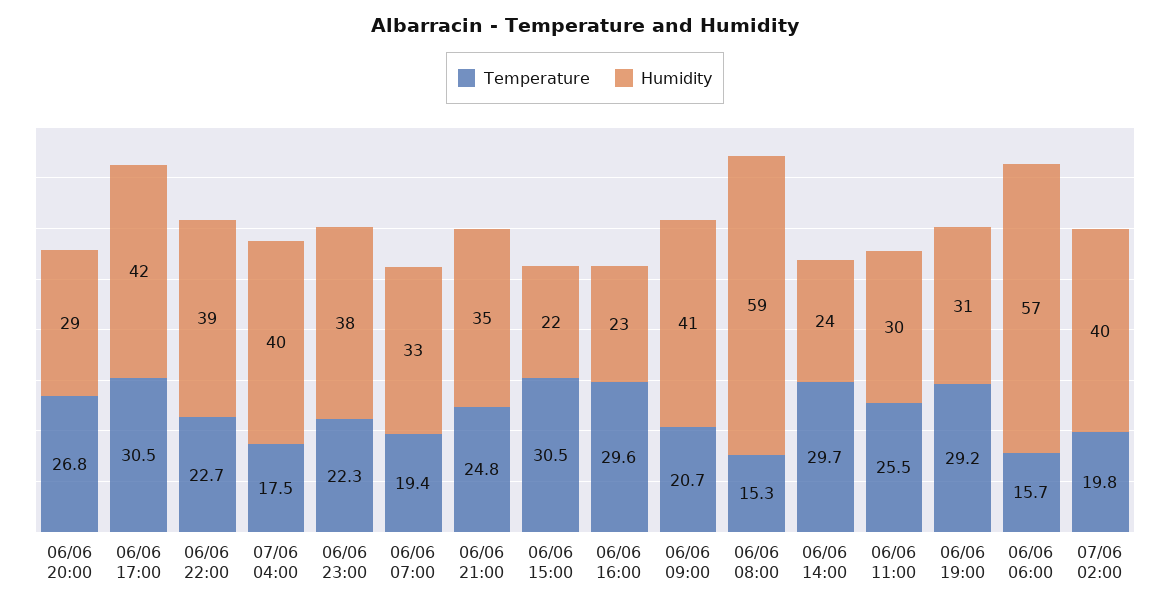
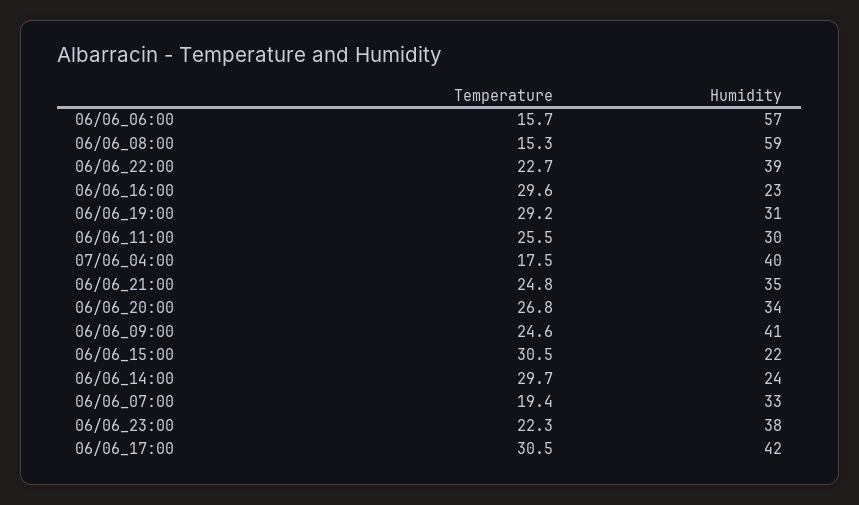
  {
    "Temperature": {
      "06/06 20:00": 26.8,
      "06/06 17:00": 30.5,
      "06/06 22:00": 22.7,
      "07/06 04:00": 17.5,
      "06/06 23:00": 22.3,
      "06/06 07:00": 19.4,
      "06/06 21:00": 24.8,
      "06/06 15:00": 30.5,
      "06/06 16:00": 29.6,
-     "06/06 09:00": 20.7,
+     "06/06 09:00": 24.6,
      "06/06 08:00": 15.3,
      "06/06 14:00": 29.7,
      "06/06 11:00": 25.5,
      "06/06 19:00": 29.2,
-     "06/06 06:00": 15.7,
+     "06/06 06:00": 15.7
-     "07/06 02:00": 19.8
    },
    "Humidity": {
-     "06/06 20:00": 29,
+     "06/06 20:00": 34,
      "06/06 17:00": 42,
      "06/06 22:00": 39,
      "07/06 04:00": 40,
      "06/06 23:00": 38,
      "06/06 07:00": 33,
      "06/06 21:00": 35,
      "06/06 15:00": 22,
      "06/06 16:00": 23,
      "06/06 09:00": 41,
      "06/06 08:00": 59,
      "06/06 14:00": 24,
      "06/06 11:00": 30,
      "06/06 19:00": 31,
-     "06/06 06:00": 57,
+     "06/06 06:00": 57
-     "07/06 02:00": 40
    }
  }

